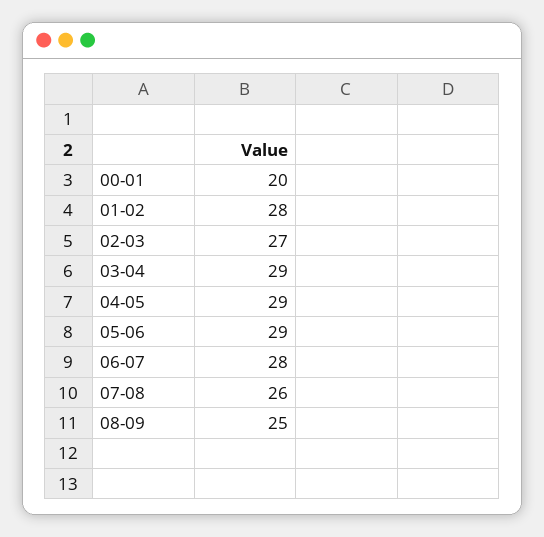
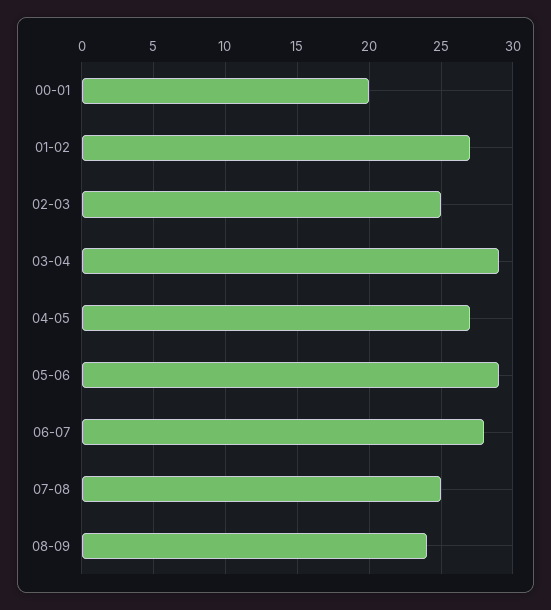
  {
    "00-01": 20,
-   "01-02": 28,
+   "01-02": 27,
-   "02-03": 27,
+   "02-03": 25,
    "03-04": 29,
-   "04-05": 29,
+   "04-05": 27,
    "05-06": 29,
    "06-07": 28,
-   "07-08": 26,
+   "07-08": 25,
-   "08-09": 25
+   "08-09": 24
  }

